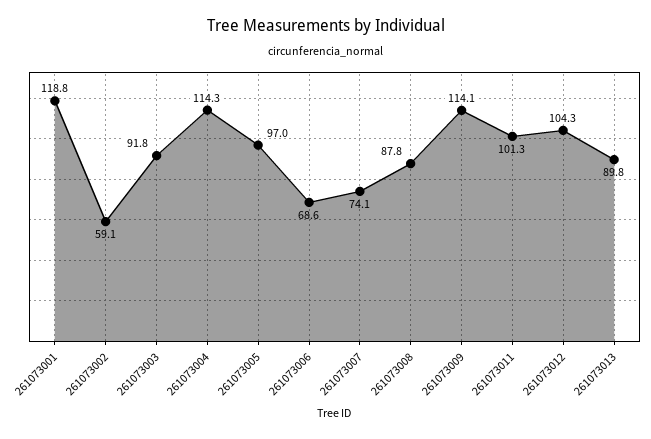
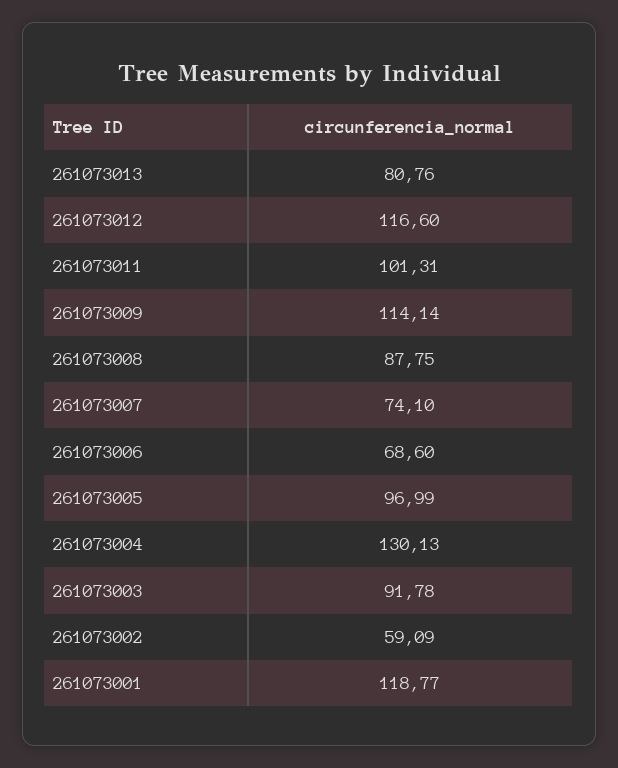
  {
    "261073001": 118.77,
    "261073002": 59.09,
    "261073003": 91.78,
-   "261073004": 114.3,
+   "261073004": 130.13,
    "261073005": 96.99,
    "261073006": 68.6,
    "261073007": 74.1,
    "261073008": 87.75,
    "261073009": 114.14,
    "261073011": 101.31,
-   "261073012": 104.3,
+   "261073012": 116.6,
-   "261073013": 89.8
+   "261073013": 80.76
  }

